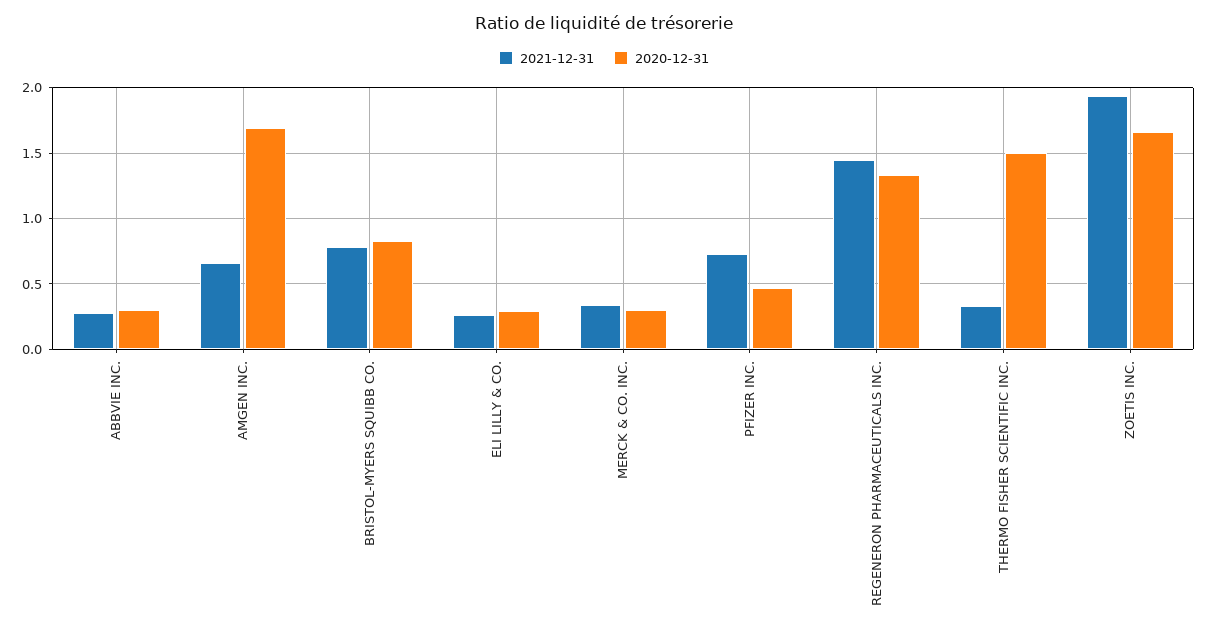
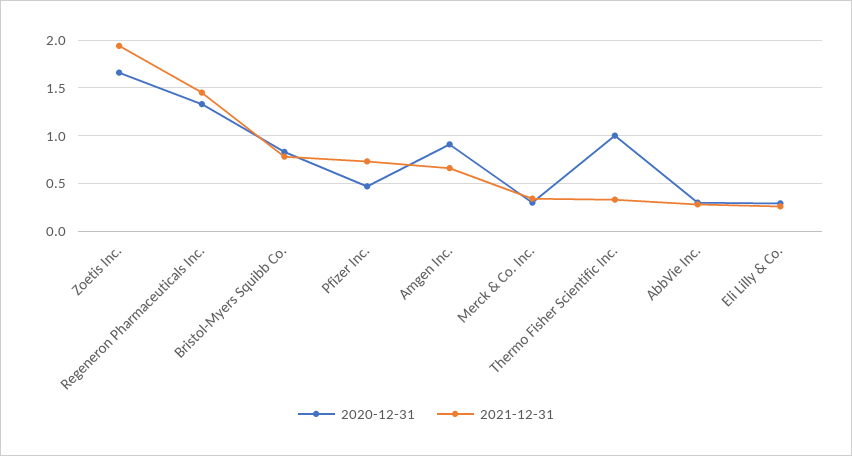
  {
    "2021-12-31": {
      "ABBVIE INC.": 0.3,
      "AMGEN INC.": 0.65,
      "BRISTOL-MYERS SQUIBB CO.": 0.8,
      "ELI LILLY & CO.": 0.25,
      "MERCK & CO. INC.": 0.35,
      "PFIZER INC.": 0.75,
      "REGENERON PHARMACEUTICALS INC.": 1.45,
      "THERMO FISHER SCIENTIFIC INC.": 0.35,
      "ZOETIS INC.": 1.95
    },
    "2020-12-31": {
      "ABBVIE INC.": 0.3,
-     "AMGEN INC.": 1.7,
+     "AMGEN INC.": 0.9,
      "BRISTOL-MYERS SQUIBB CO.": 0.85,
      "ELI LILLY & CO.": 0.3,
      "MERCK & CO. INC.": 0.3,
      "PFIZER INC.": 0.45,
      "REGENERON PHARMACEUTICALS INC.": 1.35,
-     "THERMO FISHER SCIENTIFIC INC.": 1.5,
+     "THERMO FISHER SCIENTIFIC INC.": 1,
      "ZOETIS INC.": 1.65
    }
  }

